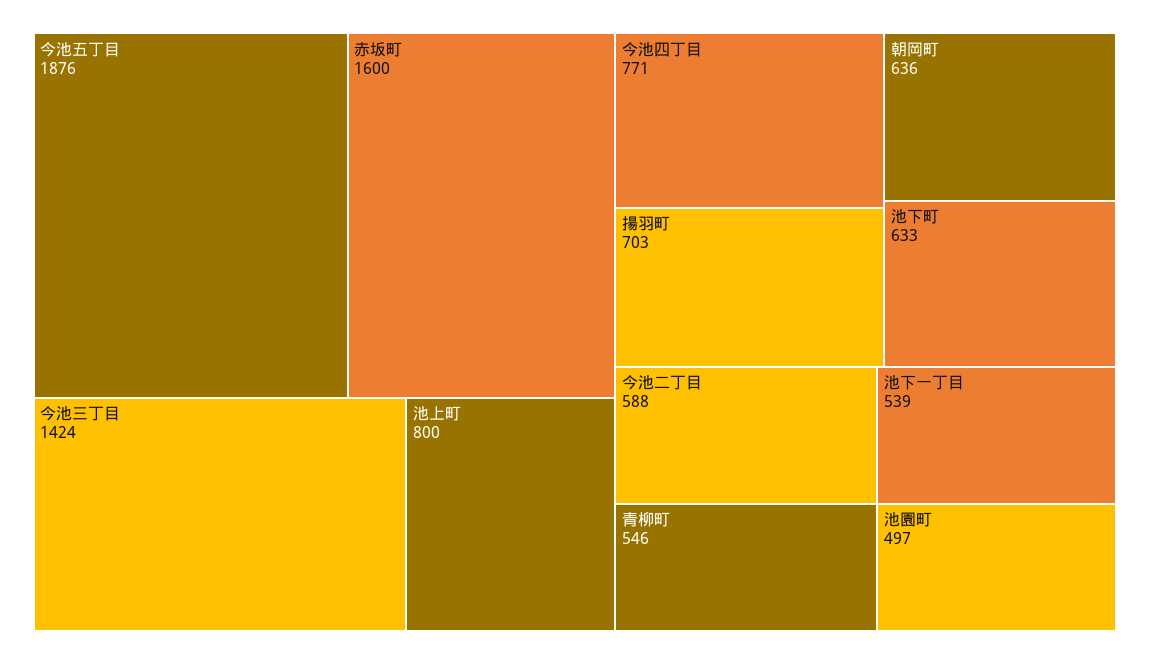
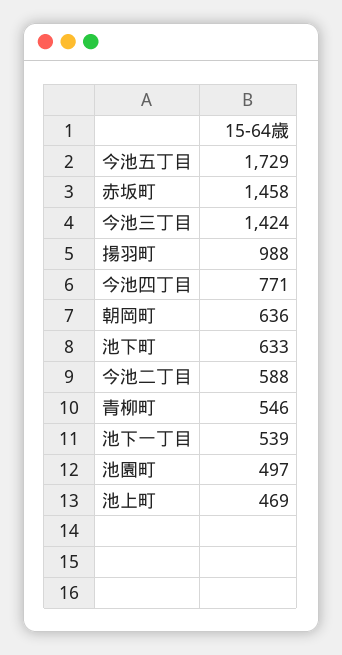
  {
-   "今池五丁目": 1876,
+   "今池五丁目": 1729,
-   "赤坂町": 1600,
+   "赤坂町": 1458,
    "今池三丁目": 1424,
-   "池上町": 800,
+   "池上町": 469,
    "今池四丁目": 771,
-   "揚羽町": 703,
+   "揚羽町": 988,
    "朝岡町": 636,
    "池下町": 633,
    "今池二丁目": 588,
    "青柳町": 546,
    "池下一丁目": 539,
    "池園町": 497
  }

